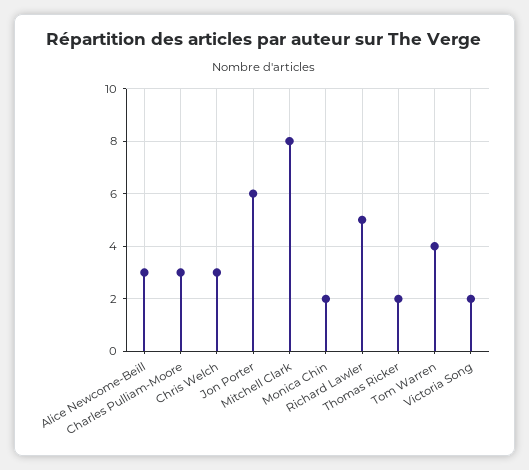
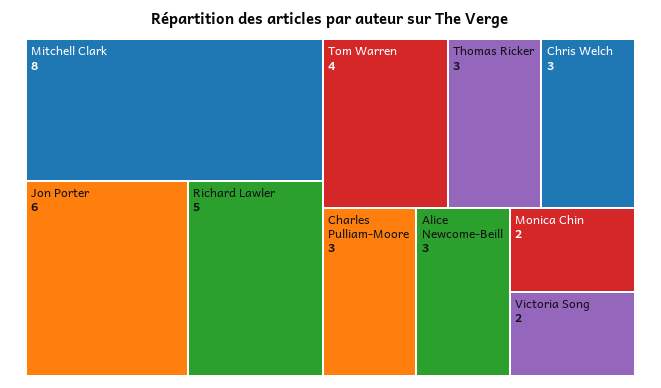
  {
    "Alice Newcome-Beill": 3,
    "Charles Pulliam-Moore": 3,
    "Chris Welch": 3,
    "Jon Porter": 6,
    "Mitchell Clark": 8,
    "Monica Chin": 2,
    "Richard Lawler": 5,
-   "Thomas Ricker": 2,
+   "Thomas Ricker": 3,
    "Tom Warren": 4,
    "Victoria Song": 2
  }

